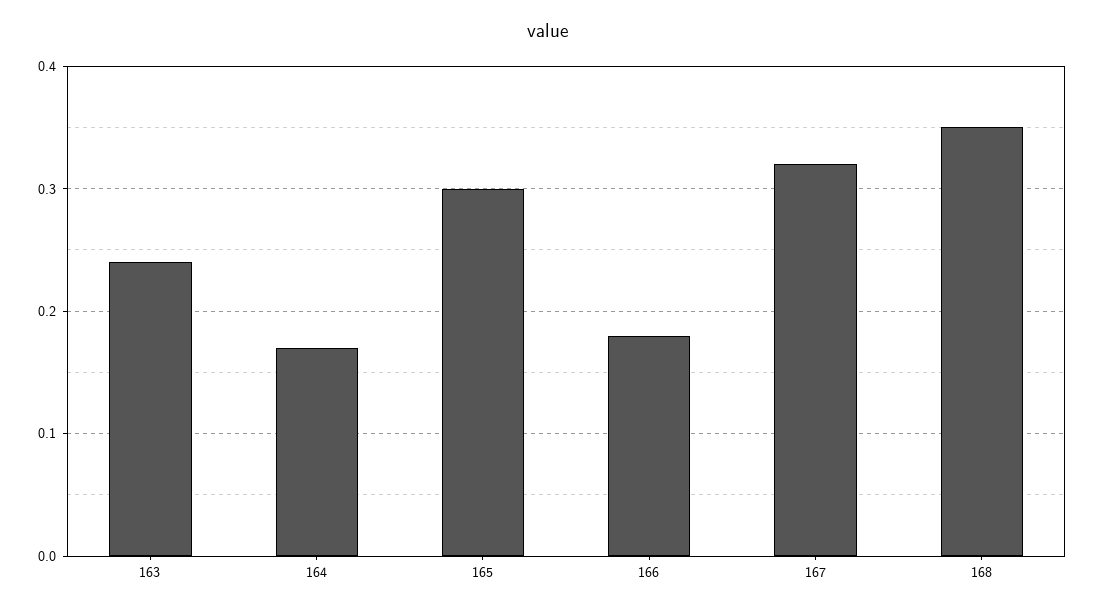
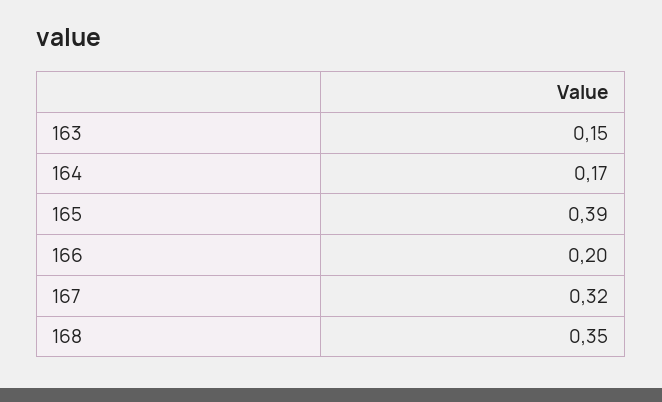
  {
-   "163": 0.24,
+   "163": 0.15,
    "164": 0.17,
-   "165": 0.3,
+   "165": 0.39,
-   "166": 0.18,
+   "166": 0.2,
    "167": 0.32,
    "168": 0.35
  }

